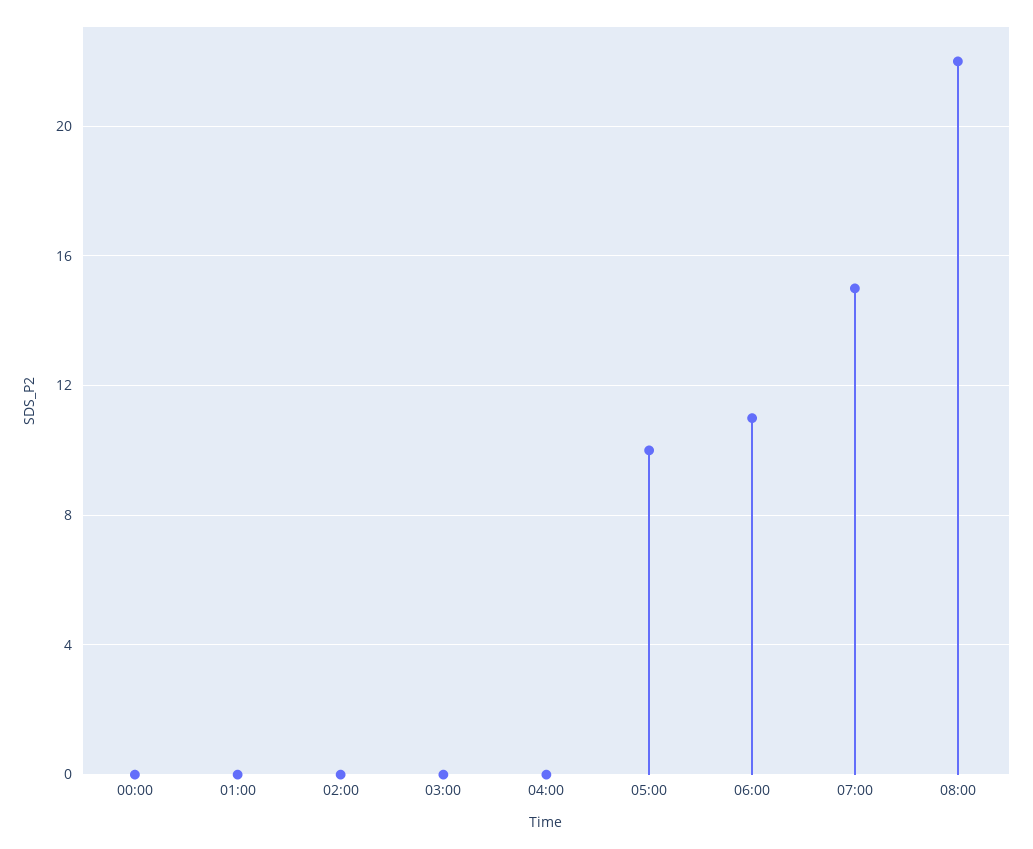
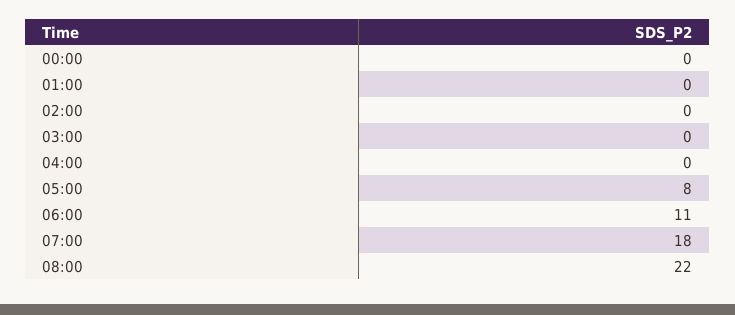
  {
    "00:00": 0,
    "01:00": 0,
    "02:00": 0,
    "03:00": 0,
    "04:00": 0,
-   "05:00": 10,
+   "05:00": 8,
    "06:00": 11,
-   "07:00": 15,
+   "07:00": 18,
    "08:00": 22
  }

